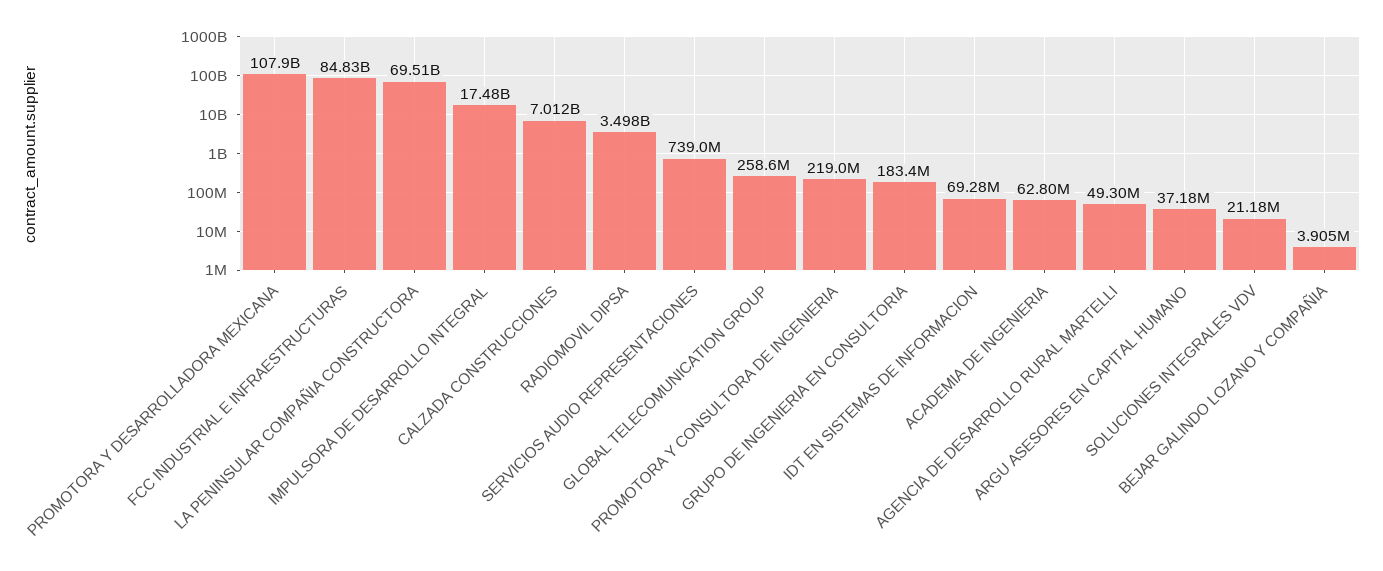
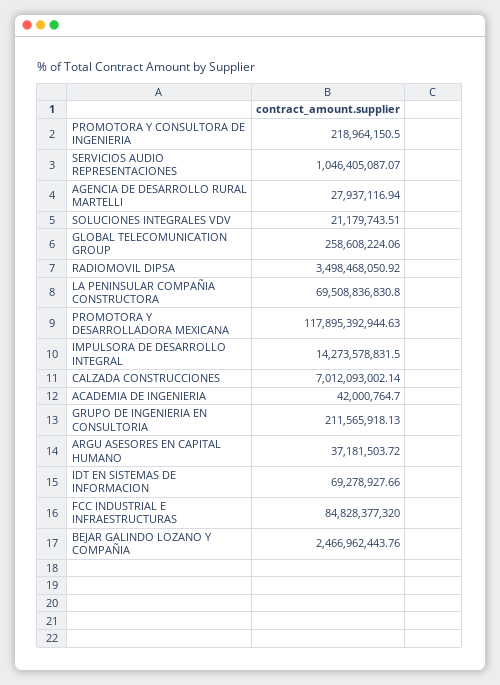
  {
-   "PROMOTORA Y DESARROLLADORA MEXICANA": 107900000000,
+   "PROMOTORA Y DESARROLLADORA MEXICANA": 117895392944.63,
    "FCC INDUSTRIAL E INFRAESTRUCTURAS": 84828377320,
    "LA PENINSULAR COMPAÑIA CONSTRUCTORA": 69508836830.8,
-   "IMPULSORA DE DESARROLLO INTEGRAL": 17480000000,
+   "IMPULSORA DE DESARROLLO INTEGRAL": 14273578831.5,
    "CALZADA CONSTRUCCIONES": 7012093002.14,
    "RADIOMOVIL DIPSA": 3498468050.92,
-   "SERVICIOS AUDIO REPRESENTACIONES": 739000000,
+   "SERVICIOS AUDIO REPRESENTACIONES": 1046405087.07,
    "GLOBAL TELECOMUNICATION GROUP": 258608224.06,
    "PROMOTORA Y CONSULTORA DE INGENIERIA": 218964150.5,
-   "GRUPO DE INGENIERIA EN CONSULTORIA": 183400000,
+   "GRUPO DE INGENIERIA EN CONSULTORIA": 211565918.13,
    "IDT EN SISTEMAS DE INFORMACION": 69278927.66,
-   "ACADEMIA DE INGENIERIA": 62800000,
+   "ACADEMIA DE INGENIERIA": 42000764.7,
-   "AGENCIA DE DESARROLLO RURAL MARTELLI": 49300000,
+   "AGENCIA DE DESARROLLO RURAL MARTELLI": 27937116.94,
    "ARGU ASESORES EN CAPITAL HUMANO": 37181503.72,
    "SOLUCIONES INTEGRALES VDV": 21179743.51,
-   "BEJAR GALINDO LOZANO Y COMPAÑIA": 3905000
+   "BEJAR GALINDO LOZANO Y COMPAÑIA": 2466962443.76
  }

